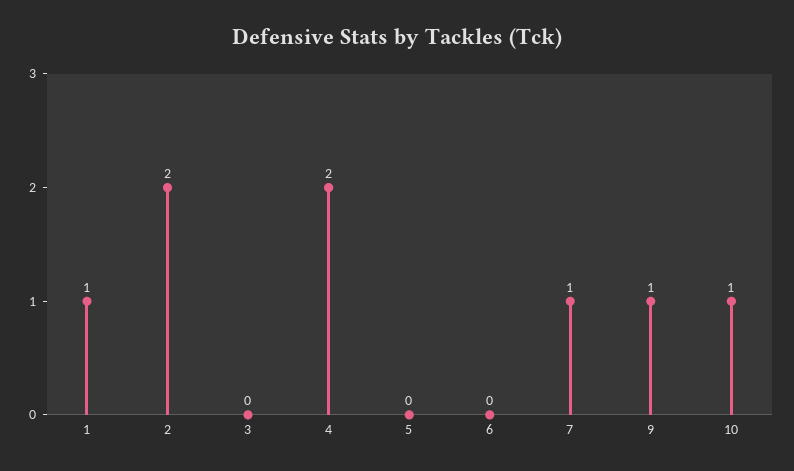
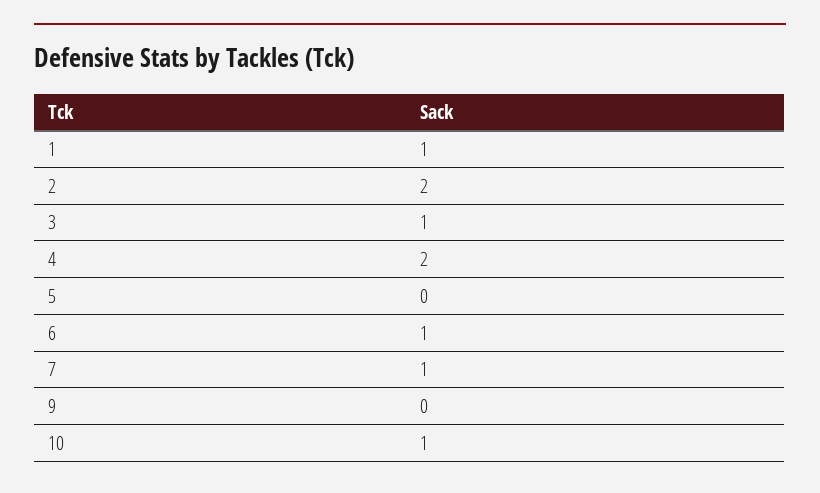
  {
    "1": 1,
    "2": 2,
-   "3": 0,
+   "3": 1,
    "4": 2,
    "5": 0,
-   "6": 0,
+   "6": 1,
    "7": 1,
-   "9": 1,
+   "9": 0,
    "10": 1
  }

